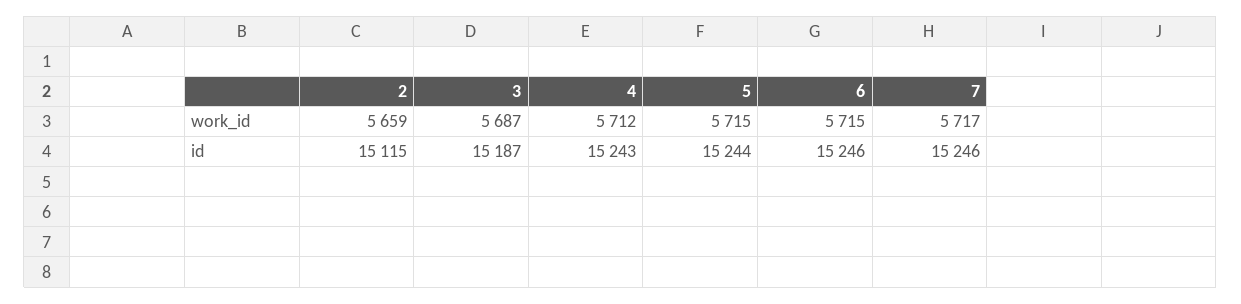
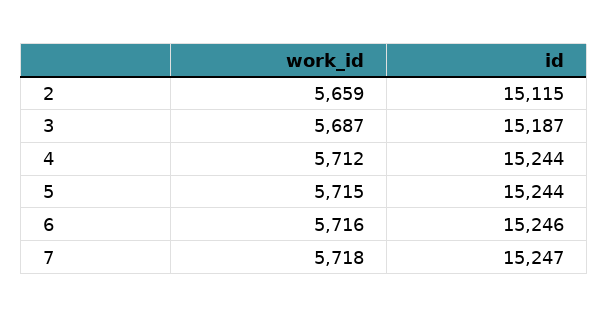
  {
    "2": {
      "work_id": 5659,
      "id": 15115
    },
    "3": {
      "work_id": 5687,
      "id": 15187
    },
    "4": {
      "work_id": 5712,
-     "id": 15243
+     "id": 15244
    },
    "5": {
      "work_id": 5715,
      "id": 15244
    },
    "6": {
-     "work_id": 5715,
+     "work_id": 5716,
      "id": 15246
    },
    "7": {
-     "work_id": 5717,
+     "work_id": 5718,
-     "id": 15246
+     "id": 15247
    }
  }

